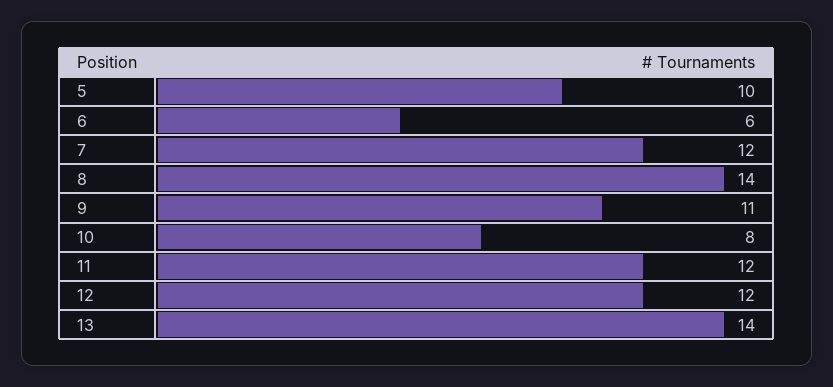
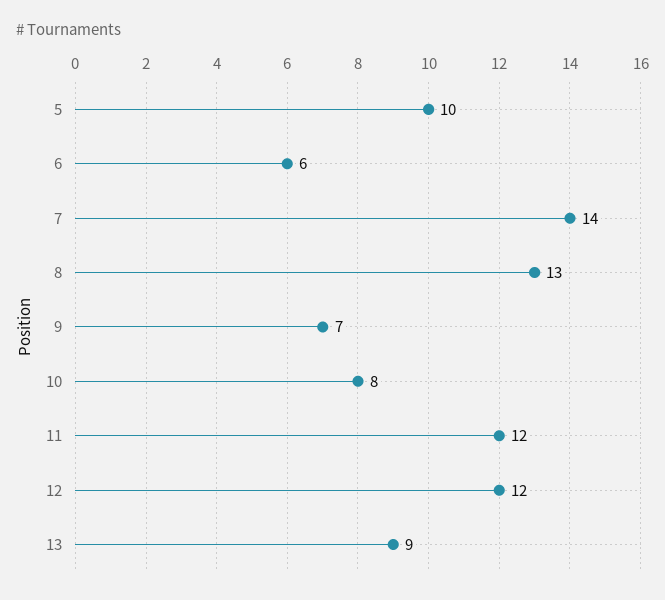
  {
    "5": 10,
    "6": 6,
-   "7": 12,
+   "7": 14,
-   "8": 14,
+   "8": 13,
-   "9": 11,
+   "9": 7,
    "10": 8,
    "11": 12,
    "12": 12,
-   "13": 14
+   "13": 9
  }

